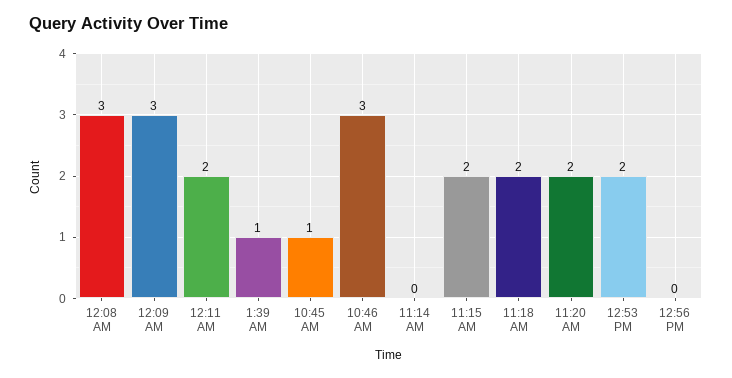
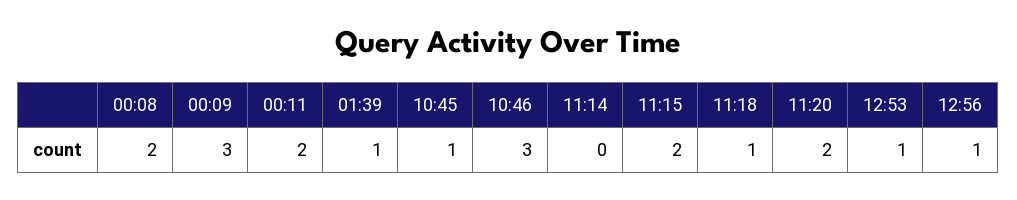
  {
-   "12:08 AM": 3,
+   "12:08 AM": 2,
    "12:09 AM": 3,
    "12:11 AM": 2,
    "1:39 AM": 1,
    "10:45 AM": 1,
    "10:46 AM": 3,
    "11:14 AM": 0,
    "11:15 AM": 2,
-   "11:18 AM": 2,
+   "11:18 AM": 1,
    "11:20 AM": 2,
-   "12:53 PM": 2,
+   "12:53 PM": 1,
-   "12:56 PM": 0
+   "12:56 PM": 1
  }

